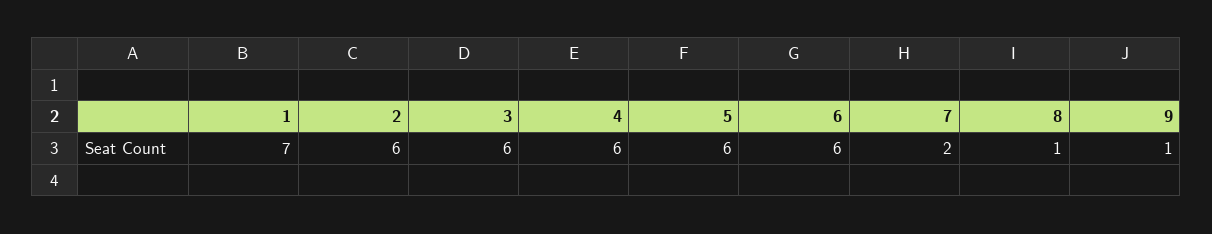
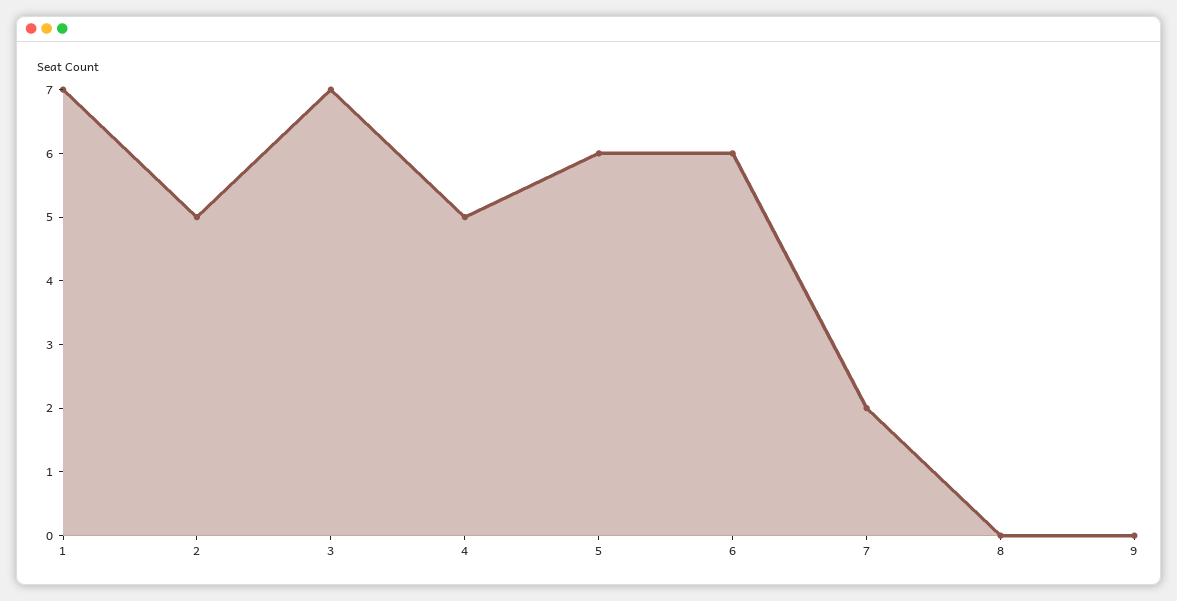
  {
    "1": 7,
-   "2": 6,
+   "2": 5,
-   "3": 6,
+   "3": 7,
-   "4": 6,
+   "4": 5,
    "5": 6,
    "6": 6,
    "7": 2,
-   "8": 1,
+   "8": 0,
-   "9": 1
+   "9": 0
  }

